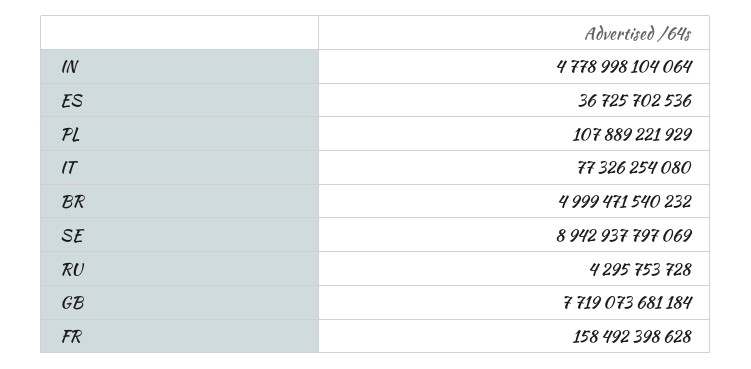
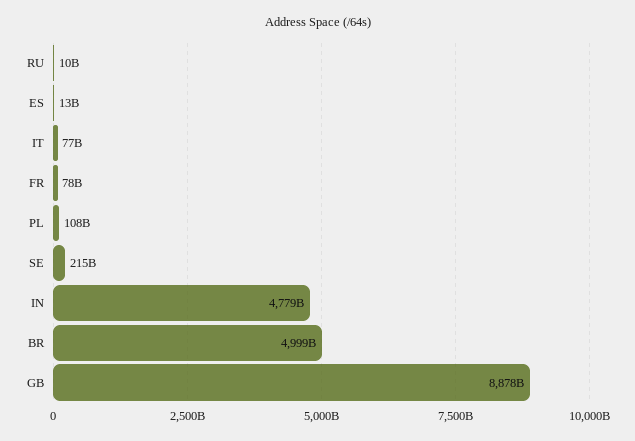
  {
    "IN": 4778998104064,
-   "ES": 36725702536,
+   "ES": 13000000000,
    "PL": 107889221929,
    "IT": 77326254080,
    "BR": 4999471540232,
-   "SE": 8942937797069,
+   "SE": 215000000000,
-   "RU": 4295753728,
+   "RU": 10000000000,
-   "GB": 7719073681184,
+   "GB": 8878000000000,
-   "FR": 158492398628
+   "FR": 78000000000
  }

